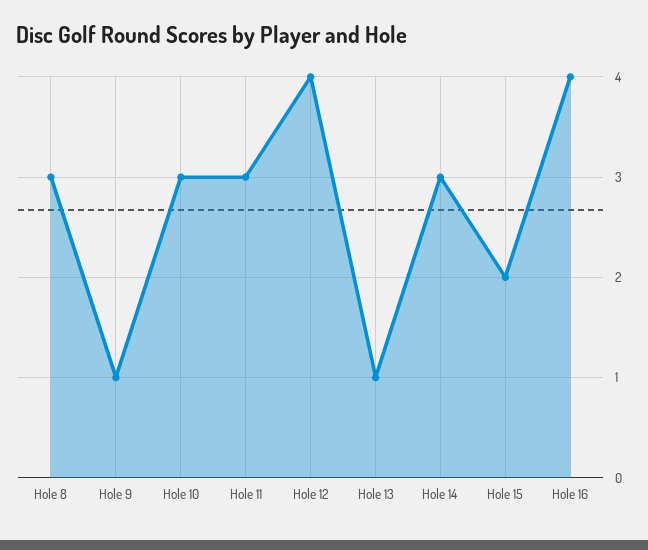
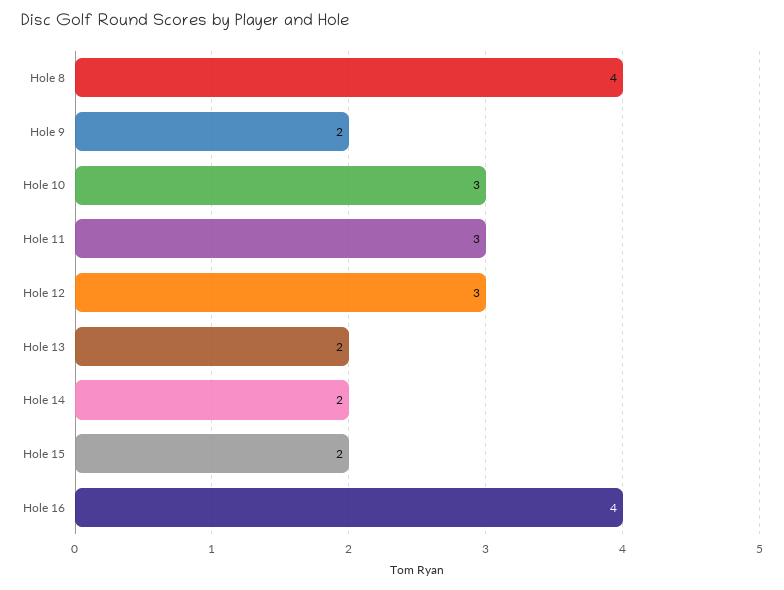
  {
-   "Hole 8": 3,
+   "Hole 8": 4,
-   "Hole 9": 1,
+   "Hole 9": 2,
    "Hole 10": 3,
    "Hole 11": 3,
-   "Hole 12": 4,
+   "Hole 12": 3,
-   "Hole 13": 1,
+   "Hole 13": 2,
-   "Hole 14": 3,
+   "Hole 14": 2,
    "Hole 15": 2,
    "Hole 16": 4
  }

